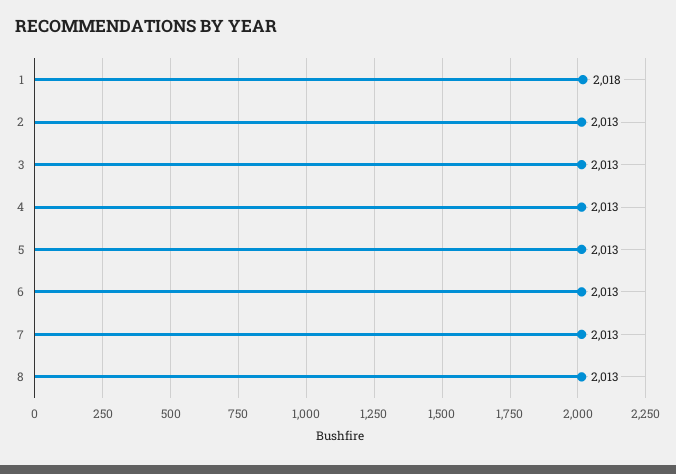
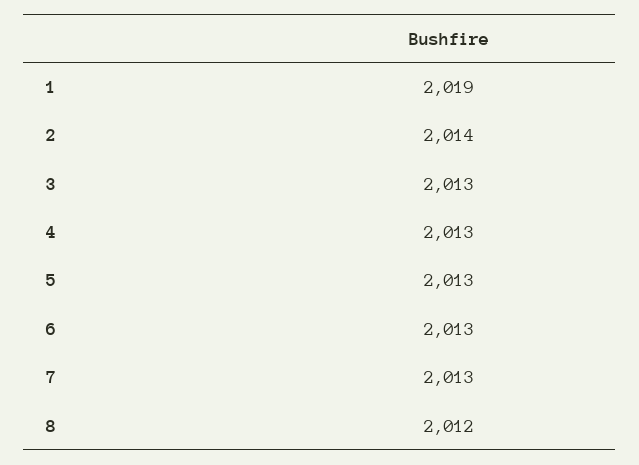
  {
-   "1": 2018,
+   "1": 2019,
-   "2": 2013,
+   "2": 2014,
    "3": 2013,
    "4": 2013,
    "5": 2013,
    "6": 2013,
    "7": 2013,
-   "8": 2013
+   "8": 2012
  }

